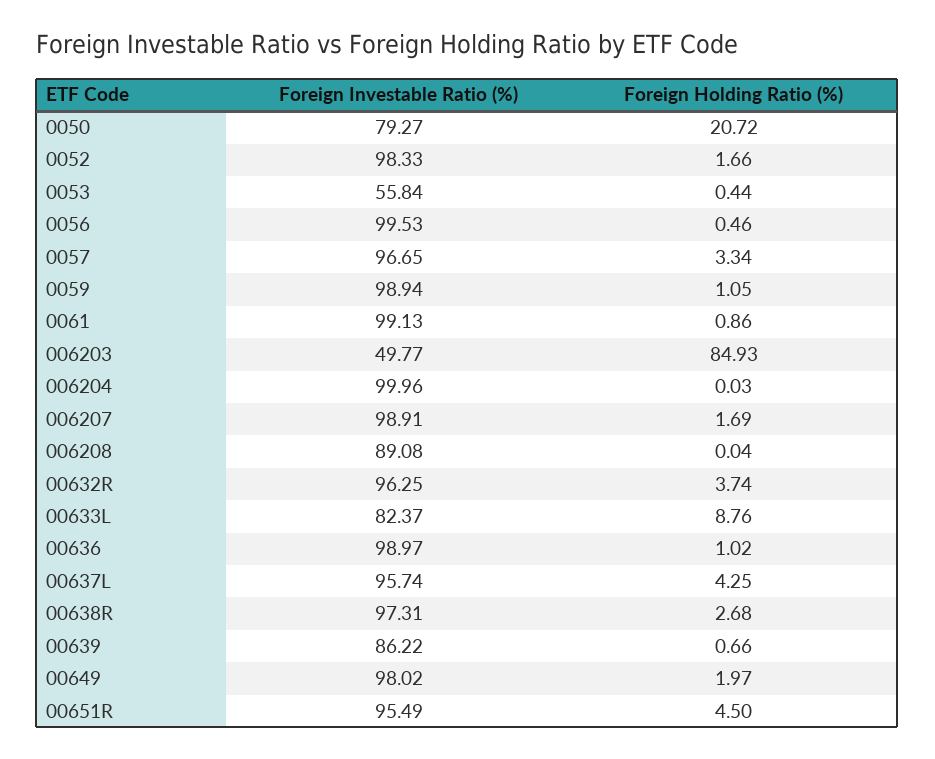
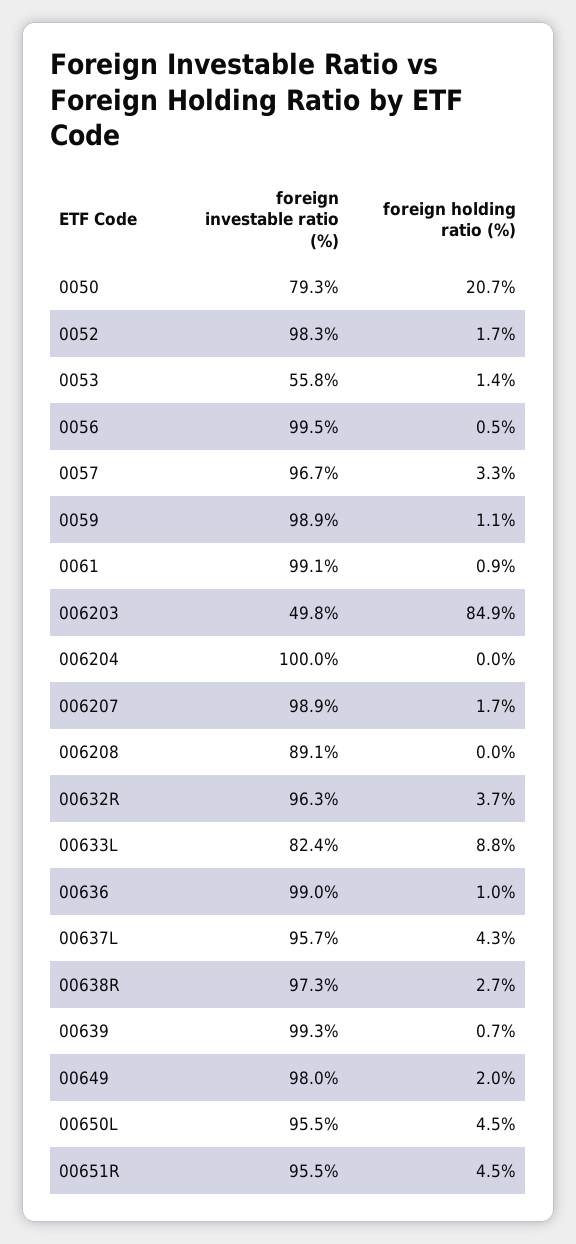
  {
    "Foreign Investable Ratio (%)": {
      "0050": 79.27,
      "0052": 98.33,
      "0053": 55.84,
      "0056": 99.53,
      "0057": 96.65,
      "0059": 98.94,
      "0061": 99.13,
      "006203": 49.77,
      "006204": 99.96,
      "006207": 98.91,
      "006208": 89.08,
      "00632R": 96.25,
      "00633L": 82.37,
      "00636": 98.97,
      "00637L": 95.74,
      "00638R": 97.31,
-     "00639": 86.22,
+     "00639": 99.3,
      "00649": 98.02,
-     "00651R": 95.49
+     "00651R": 95.49,
+     "00650L": 95.5
    },
    "Foreign Holding Ratio (%)": {
      "0050": 20.72,
      "0052": 1.66,
-     "0053": 0.44,
+     "0053": 1.4,
      "0056": 0.46,
      "0057": 3.34,
      "0059": 1.05,
      "0061": 0.86,
      "006203": 84.93,
      "006204": 0.03,
      "006207": 1.69,
      "006208": 0.04,
      "00632R": 3.74,
      "00633L": 8.76,
      "00636": 1.02,
      "00637L": 4.25,
      "00638R": 2.68,
      "00639": 0.66,
      "00649": 1.97,
-     "00651R": 4.5
+     "00651R": 4.5,
+     "00650L": 4.5
    }
  }

